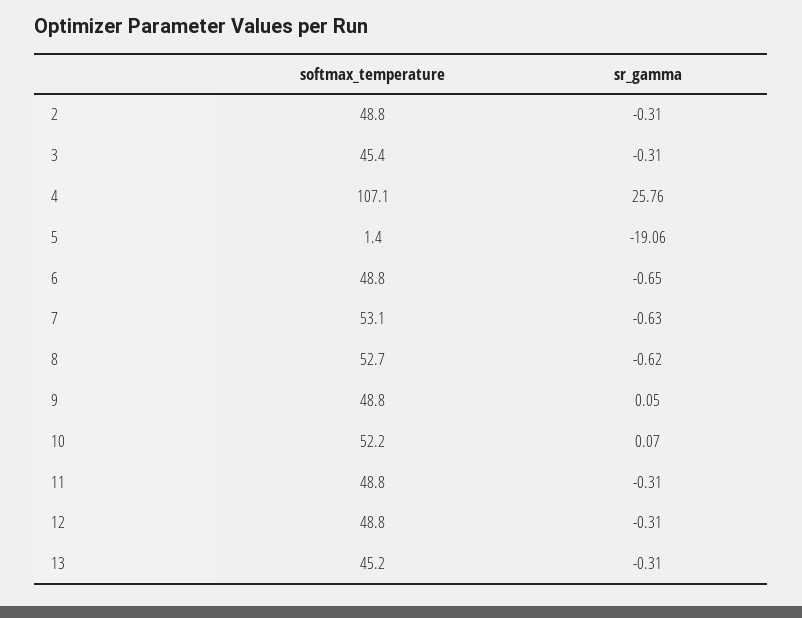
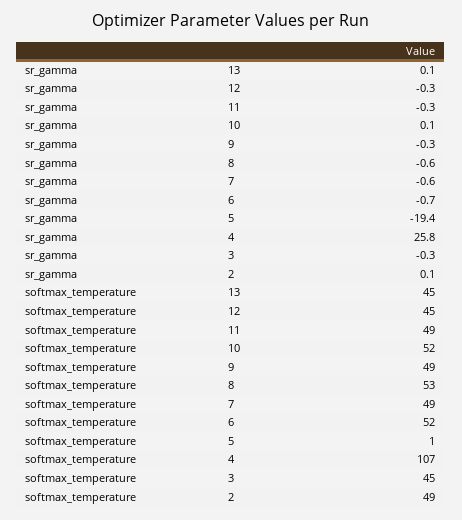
  {
    "softmax_temperature": {
      "2": 48.8,
      "3": 45.4,
      "4": 107.1,
      "5": 1.4,
-     "6": 48.8,
+     "6": 52,
-     "7": 53.1,
+     "7": 49,
      "8": 52.7,
      "9": 48.8,
      "10": 52.2,
      "11": 48.8,
-     "12": 48.8,
+     "12": 45,
      "13": 45.2
    },
    "sr_gamma": {
-     "2": -0.31,
+     "2": 0.1,
      "3": -0.31,
      "4": 25.76,
-     "5": -19.06,
+     "5": -19.4,
      "6": -0.65,
      "7": -0.63,
      "8": -0.62,
-     "9": 0.05,
+     "9": -0.3,
      "10": 0.07,
      "11": -0.31,
      "12": -0.31,
-     "13": -0.31
+     "13": 0.1
    }
  }

